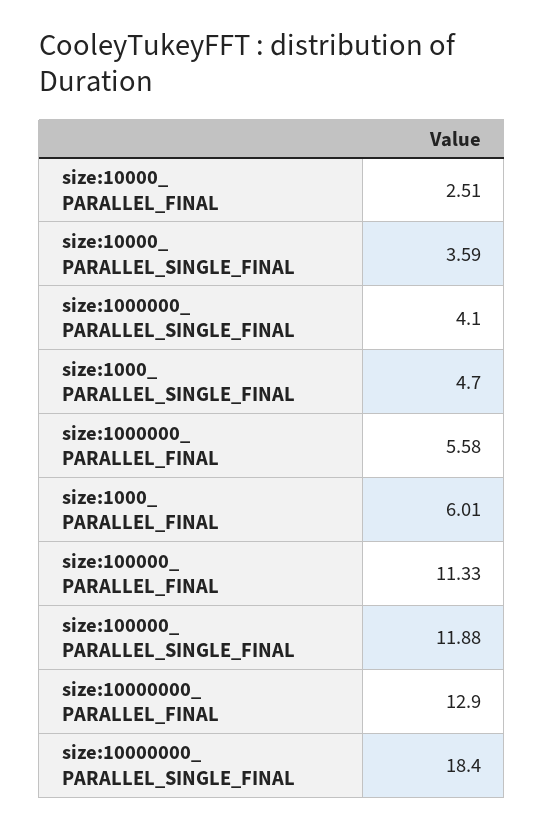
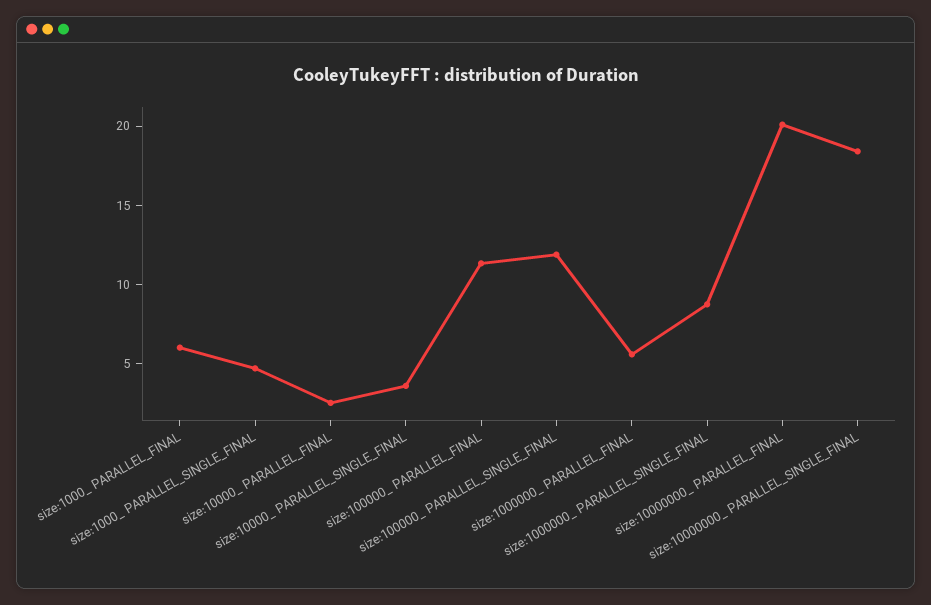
  {
    "size:10000_ PARALLEL_FINAL": 2.51,
    "size:10000_ PARALLEL_SINGLE_FINAL": 3.59,
-   "size:1000000_ PARALLEL_SINGLE_FINAL": 4.1,
+   "size:1000000_ PARALLEL_SINGLE_FINAL": 9,
    "size:1000_ PARALLEL_SINGLE_FINAL": 4.7,
    "size:1000000_ PARALLEL_FINAL": 5.58,
    "size:1000_ PARALLEL_FINAL": 6.01,
    "size:100000_ PARALLEL_FINAL": 11.33,
    "size:100000_ PARALLEL_SINGLE_FINAL": 11.88,
-   "size:10000000_ PARALLEL_FINAL": 12.9,
+   "size:10000000_ PARALLEL_FINAL": 20,
    "size:10000000_ PARALLEL_SINGLE_FINAL": 18.4
  }

